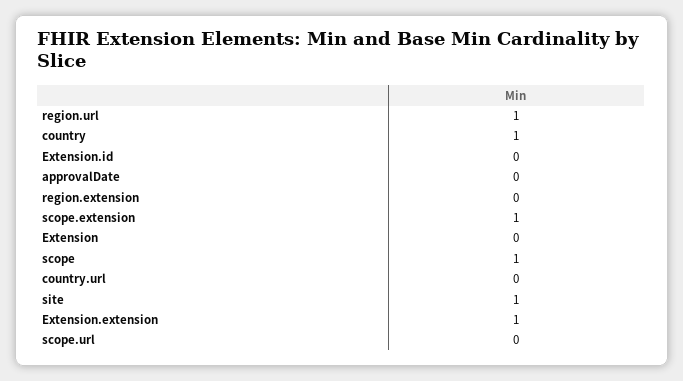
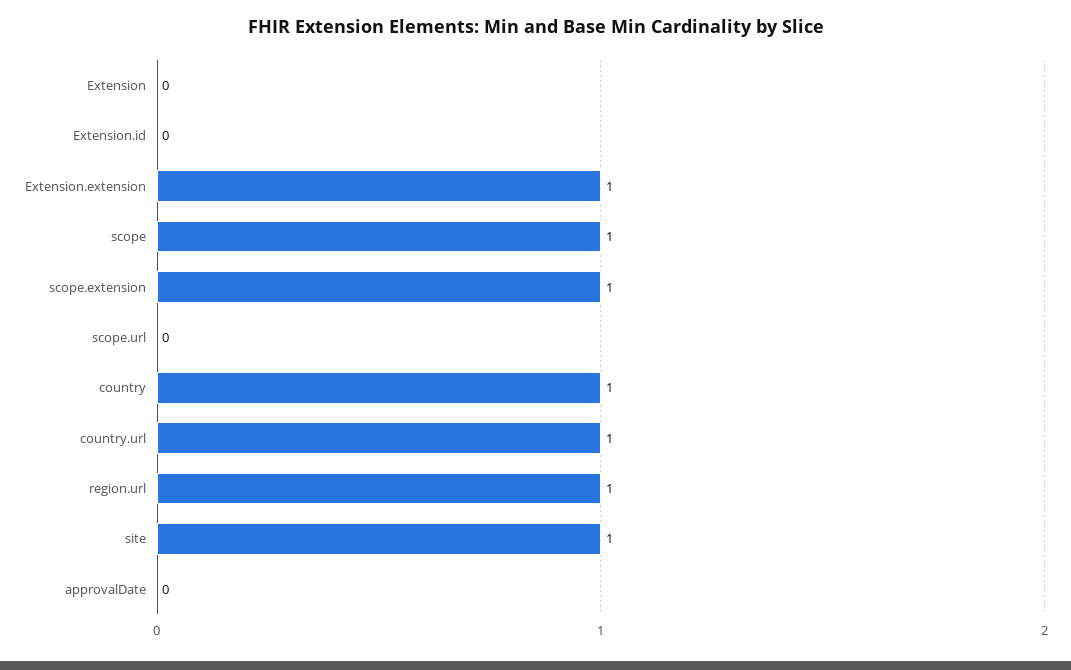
  {
    "region.url": 1,
    "country": 1,
    "Extension.id": 0,
    "approvalDate": 0,
-   "region.extension": 0,
    "scope.extension": 1,
    "Extension": 0,
    "scope": 1,
-   "country.url": 0,
+   "country.url": 1,
    "site": 1,
    "Extension.extension": 1,
    "scope.url": 0
  }

